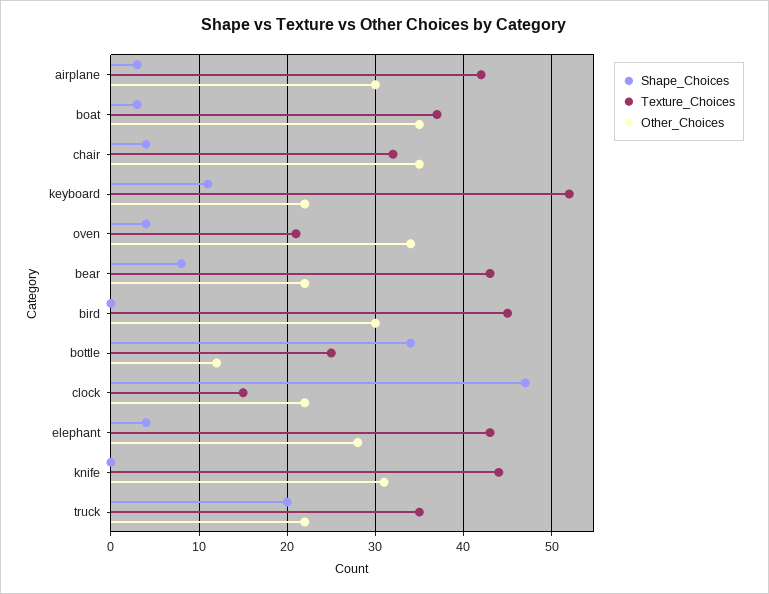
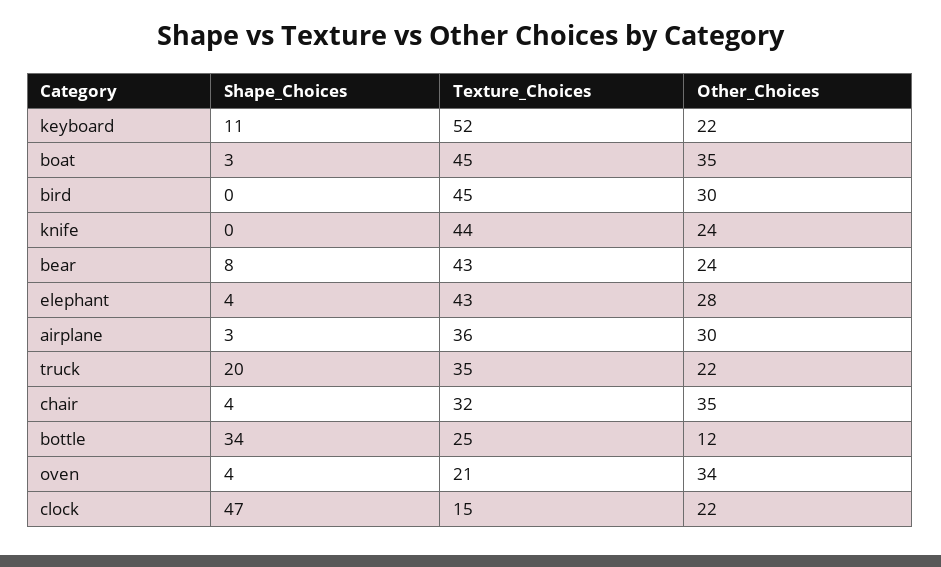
  {
    "Shape_Choices": {
      "airplane": 3,
      "boat": 3,
      "chair": 4,
      "keyboard": 11,
      "oven": 4,
      "bear": 8,
      "bird": 0,
      "bottle": 34,
      "clock": 47,
      "elephant": 4,
      "knife": 0,
      "truck": 20
    },
    "Texture_Choices": {
-     "airplane": 42,
+     "airplane": 36,
-     "boat": 37,
+     "boat": 45,
      "chair": 32,
      "keyboard": 52,
      "oven": 21,
      "bear": 43,
      "bird": 45,
      "bottle": 25,
      "clock": 15,
      "elephant": 43,
      "knife": 44,
      "truck": 35
    },
    "Other_Choices": {
      "airplane": 30,
      "boat": 35,
      "chair": 35,
      "keyboard": 22,
      "oven": 34,
-     "bear": 22,
+     "bear": 24,
      "bird": 30,
      "bottle": 12,
      "clock": 22,
      "elephant": 28,
-     "knife": 31,
+     "knife": 24,
      "truck": 22
    }
  }

